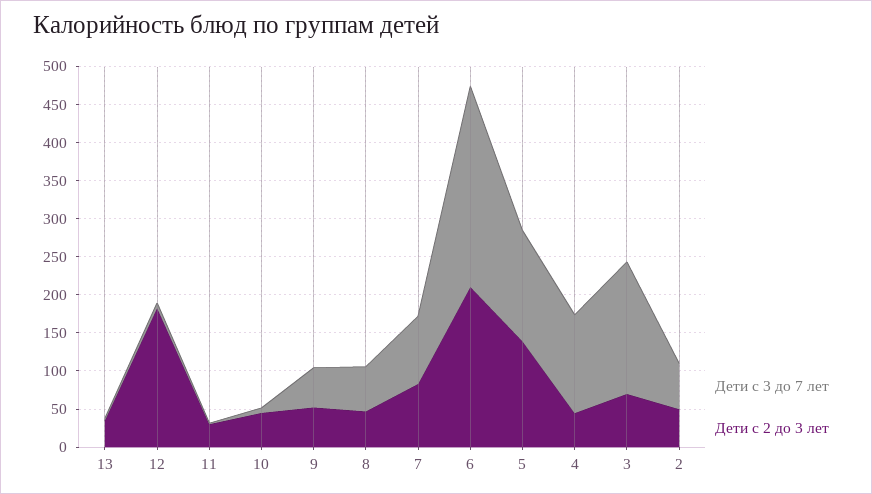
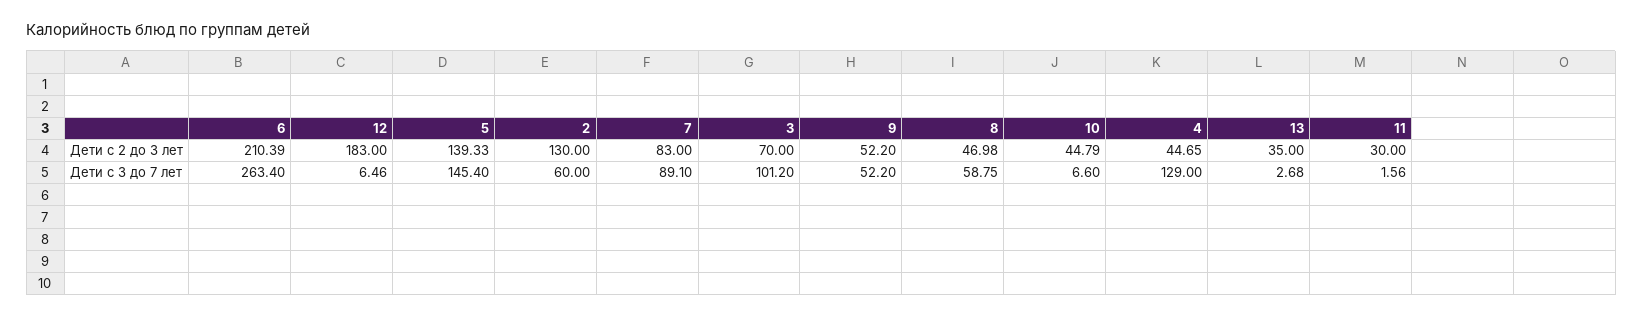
  {
    "Дети с 3 до 7 лет": {
      "13": 2.68,
      "12": 6.46,
      "11": 1.56,
      "10": 6.6,
      "9": 52.2,
      "8": 58.75,
      "7": 89.1,
      "6": 263.4,
      "5": 145.4,
      "4": 129,
-     "3": 175,
+     "3": 101.2,
      "2": 60
    },
    "Дети с 2 до 3 лет": {
      "13": 35,
      "12": 183,
      "11": 30,
      "10": 44.79,
      "9": 52.2,
      "8": 46.98,
      "7": 83,
      "6": 210.39,
      "5": 139.33,
      "4": 44.65,
      "3": 70,
-     "2": 50
+     "2": 130
    }
  }

